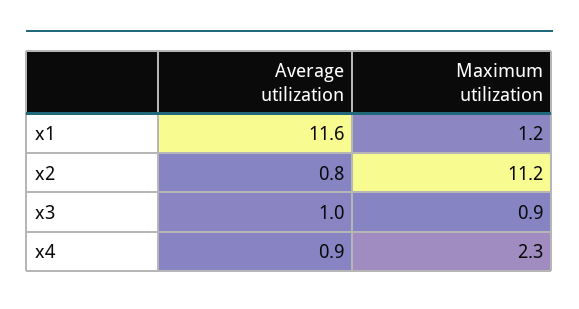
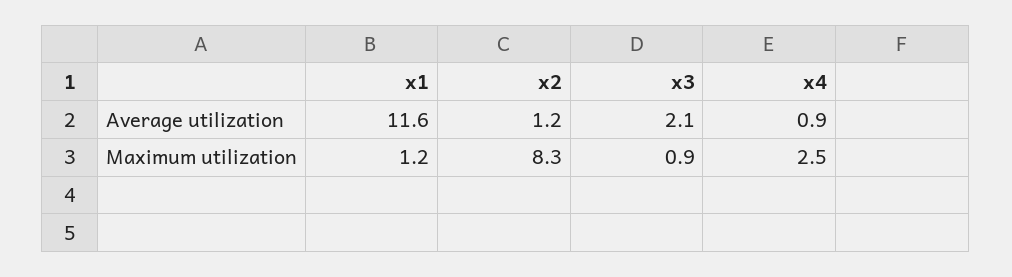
  {
    "Average utilization": {
      "x1": 11.6,
-     "x2": 0.8,
+     "x2": 1.2,
-     "x3": 1,
+     "x3": 2.1,
      "x4": 0.9
    },
    "Maximum utilization": {
      "x1": 1.2,
-     "x2": 11.2,
+     "x2": 8.3,
      "x3": 0.9,
-     "x4": 2.3
+     "x4": 2.5
    }
  }

